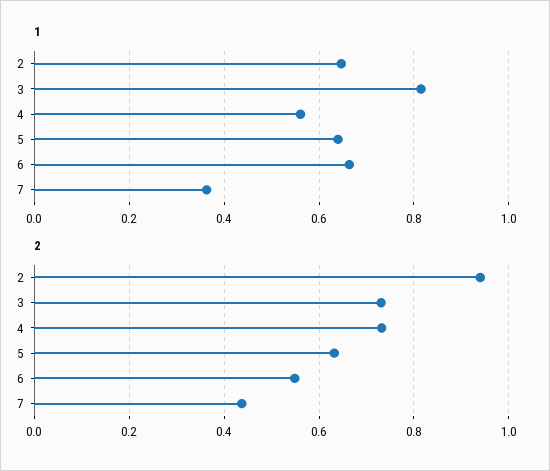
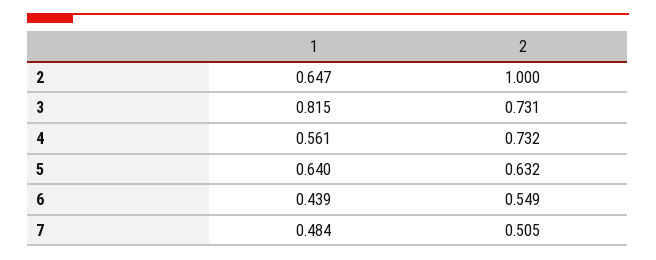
  {
    "1": {
      "2": 0.647,
      "3": 0.815,
      "4": 0.561,
      "5": 0.64,
-     "6": 0.66,
+     "6": 0.439,
-     "7": 0.36
+     "7": 0.484
    },
    "2": {
-     "2": 0.94,
+     "2": 1,
      "3": 0.731,
      "4": 0.732,
      "5": 0.632,
      "6": 0.549,
-     "7": 0.44
+     "7": 0.505
    }
  }

